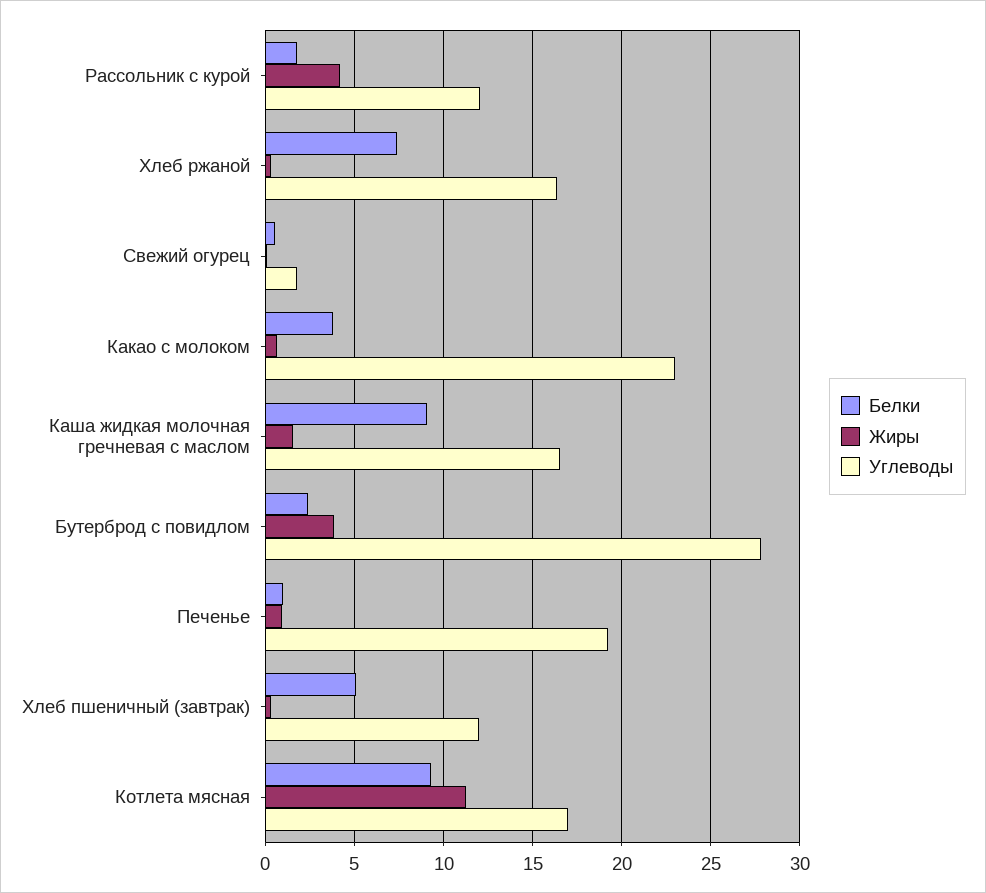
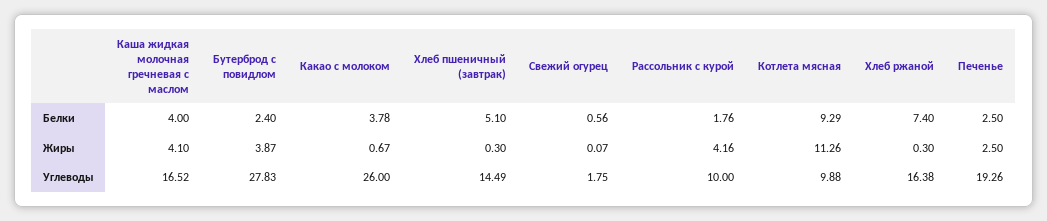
  {
    "Белки": {
      "Рассольник с курой": 1.76,
      "Хлеб ржаной": 7.4,
      "Свежий огурец": 0.56,
      "Какао с молоком": 3.78,
-     "Каша жидкая молочная гречневая с маслом": 9,
+     "Каша жидкая молочная гречневая с маслом": 4,
      "Бутерброд с повидлом": 2.4,
-     "Печенье": 1,
+     "Печенье": 2.5,
      "Хлеб пшеничный (завтрак)": 5.1,
      "Котлета мясная": 9.29
    },
    "Жиры": {
      "Рассольник с курой": 4.16,
      "Хлеб ржаной": 0.3,
      "Свежий огурец": 0.07,
      "Какао с молоком": 0.67,
-     "Каша жидкая молочная гречневая с маслом": 1.5,
+     "Каша жидкая молочная гречневая с маслом": 4.1,
      "Бутерброд с повидлом": 3.87,
-     "Печенье": 1,
+     "Печенье": 2.5,
      "Хлеб пшеничный (завтрак)": 0.3,
      "Котлета мясная": 11.26
    },
    "Углеводы": {
-     "Рассольник с курой": 12,
+     "Рассольник с курой": 10,
      "Хлеб ржаной": 16.38,
      "Свежий огурец": 1.75,
-     "Какао с молоком": 23,
+     "Какао с молоком": 26,
      "Каша жидкая молочная гречневая с маслом": 16.52,
      "Бутерброд с повидлом": 27.83,
      "Печенье": 19.26,
-     "Хлеб пшеничный (завтрак)": 12,
+     "Хлеб пшеничный (завтрак)": 14.49,
-     "Котлета мясная": 17
+     "Котлета мясная": 9.88
    }
  }

